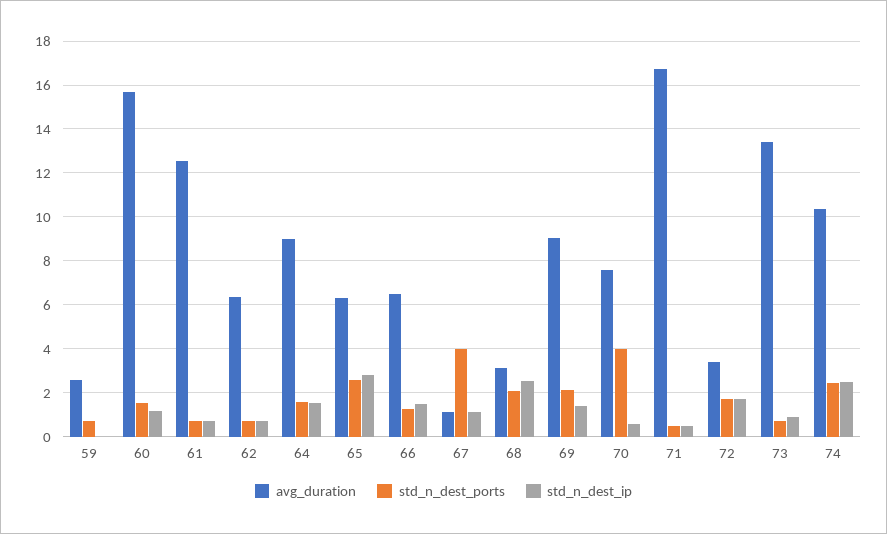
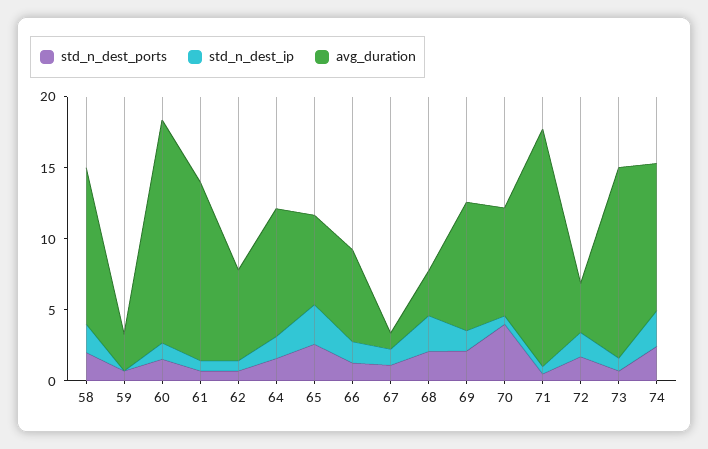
  {
    "avg_duration": {
      "59": 2.5,
      "60": 15.5,
      "61": 12.5,
      "62": 6.5,
      "64": 9,
      "65": 6.5,
      "66": 6.5,
      "67": 1,
      "68": 3,
      "69": 9,
      "70": 7.5,
      "71": 16.5,
      "72": 3.5,
      "73": 13.5,
-     "74": 10.5
+     "74": 10.5,
+     "58": 11
    },
    "std_n_dest_ports": {
      "59": 0.5,
      "60": 1.5,
      "61": 0.5,
      "62": 0.5,
      "64": 1.5,
      "65": 2.5,
      "66": 1.5,
-     "67": 4,
+     "67": 1,
      "68": 2,
      "69": 2,
      "70": 4,
      "71": 0.5,
      "72": 1.5,
      "73": 0.5,
-     "74": 2.5
+     "74": 2.5,
+     "58": 2
    },
    "std_n_dest_ip": {
      "59": 0,
      "60": 1,
      "61": 0.5,
      "62": 0.5,
      "64": 1.5,
      "65": 3,
      "66": 1.5,
      "67": 1,
      "68": 2.5,
      "69": 1.5,
      "70": 0.5,
      "71": 0.5,
      "72": 1.5,
      "73": 1,
-     "74": 2.5
+     "74": 2.5,
+     "58": 2
    }
  }

